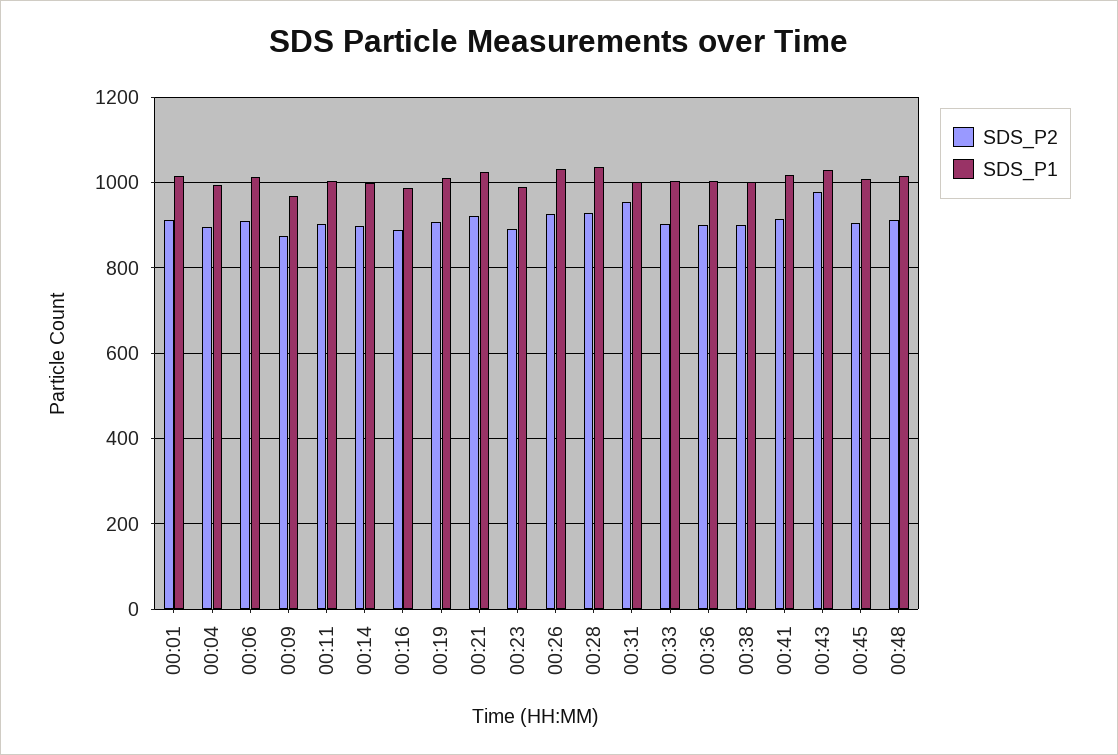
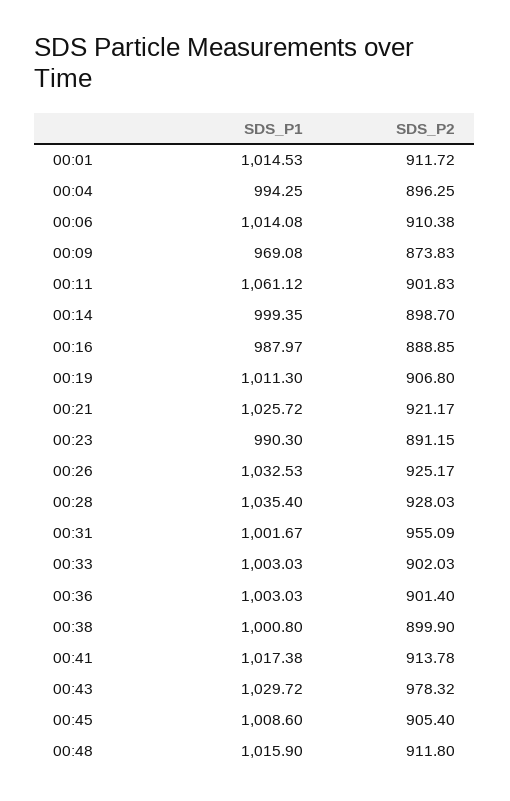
  {
    "SDS_P2": {
      "00:01": 911.72,
      "00:04": 896.25,
      "00:06": 910.38,
      "00:09": 873.83,
      "00:11": 901.83,
      "00:14": 898.7,
      "00:16": 888.85,
      "00:19": 906.8,
      "00:21": 921.17,
      "00:23": 891.15,
      "00:26": 925.17,
      "00:28": 928.03,
      "00:31": 955.09,
      "00:33": 902.03,
      "00:36": 901.4,
      "00:38": 899.9,
      "00:41": 913.78,
      "00:43": 978.32,
      "00:45": 905.4,
      "00:48": 911.8
    },
    "SDS_P1": {
      "00:01": 1014.53,
      "00:04": 994.25,
      "00:06": 1014.08,
      "00:09": 969.08,
-     "00:11": 1000,
+     "00:11": 1061.12,
      "00:14": 999.35,
      "00:16": 987.97,
      "00:19": 1011.3,
      "00:21": 1025.72,
      "00:23": 990.3,
      "00:26": 1032.53,
      "00:28": 1035.4,
      "00:31": 1001.67,
      "00:33": 1003.03,
      "00:36": 1003.03,
      "00:38": 1000.8,
      "00:41": 1017.38,
      "00:43": 1029.72,
      "00:45": 1008.6,
      "00:48": 1015.9
    }
  }

